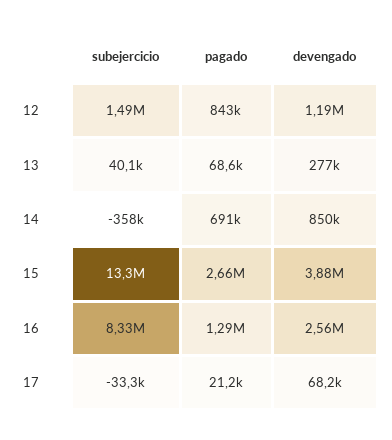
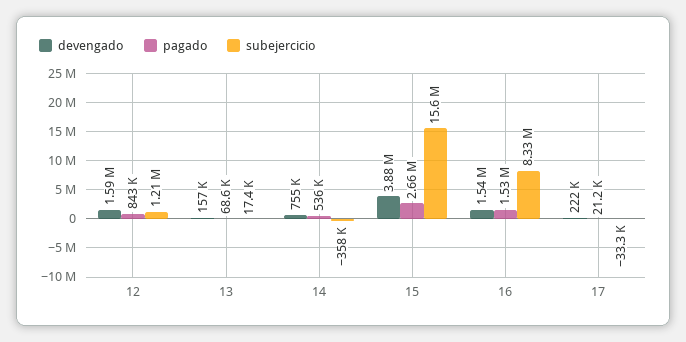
  {
    "subejercicio": {
-     "12": 1490000,
+     "12": 1210000,
-     "13": 40100,
+     "13": 17400,
      "14": -358000,
-     "15": 13300000,
+     "15": 15600000,
      "16": 8330000,
      "17": -33300
    },
    "pagado": {
      "12": 843000,
      "13": 68600,
-     "14": 691000,
+     "14": 536000,
      "15": 2660000,
-     "16": 1290000,
+     "16": 1530000,
      "17": 21200
    },
    "devengado": {
-     "12": 1190000,
+     "12": 1590000,
-     "13": 277000,
+     "13": 157000,
-     "14": 850000,
+     "14": 755000,
      "15": 3880000,
-     "16": 2560000,
+     "16": 1540000,
-     "17": 68200
+     "17": 222000
    }
  }

